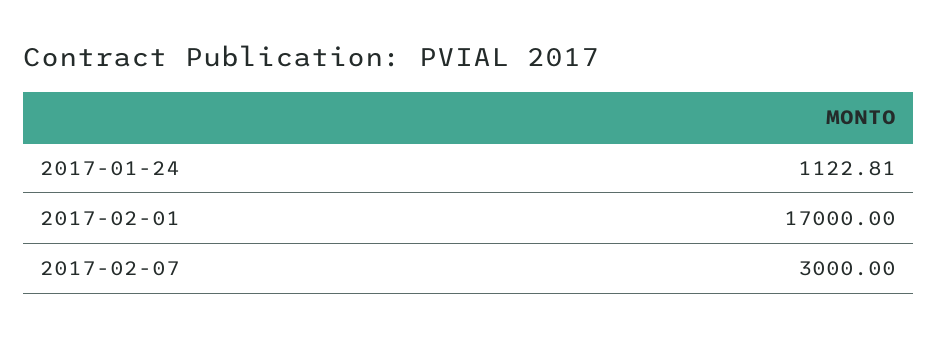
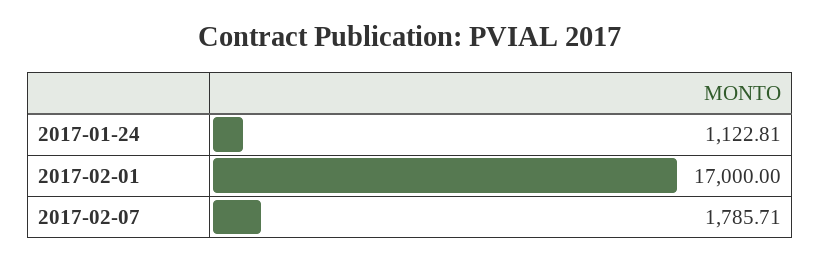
  {
    "2017-01-24": 1122.81,
    "2017-02-01": 17000,
-   "2017-02-07": 3000
+   "2017-02-07": 1785.71
  }

